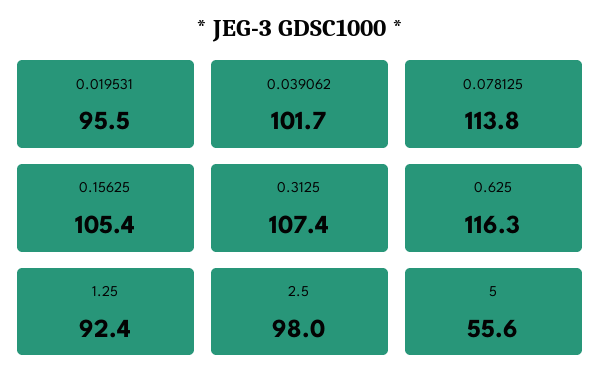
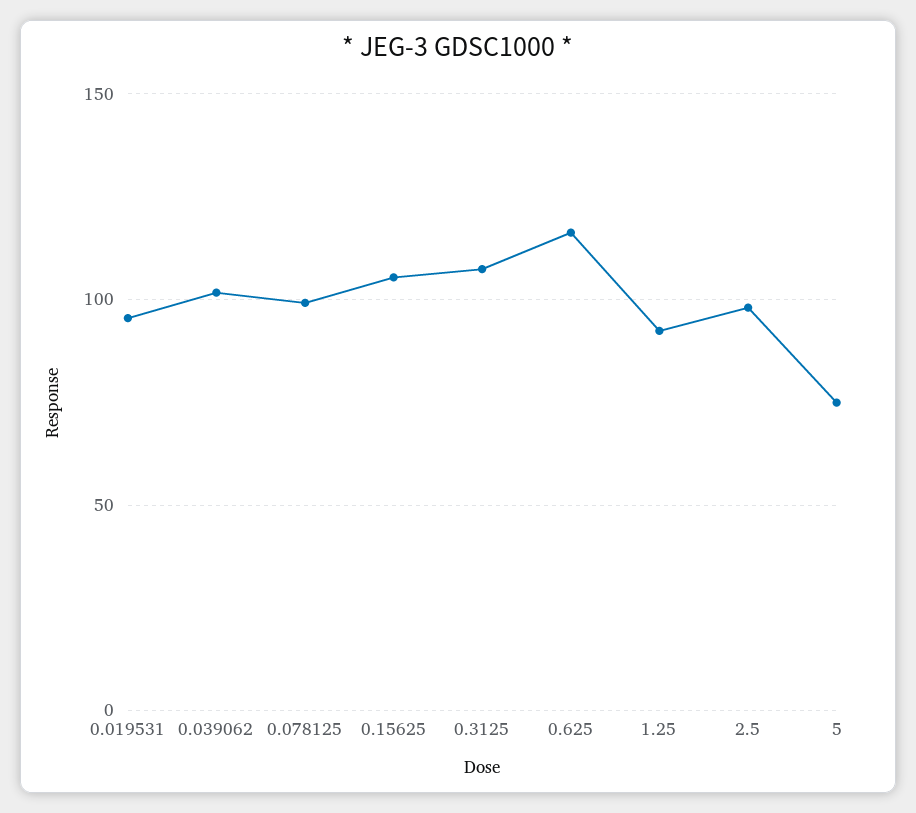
  {
    "0.019531": 95.5,
    "0.039062": 101.7,
-   "0.078125": 113.8,
+   "0.078125": 100,
    "0.15625": 105.4,
    "0.3125": 107.4,
    "0.625": 116.3,
    "1.25": 92.4,
    "2.5": 98,
-   "5": 55.6
+   "5": 75
  }

